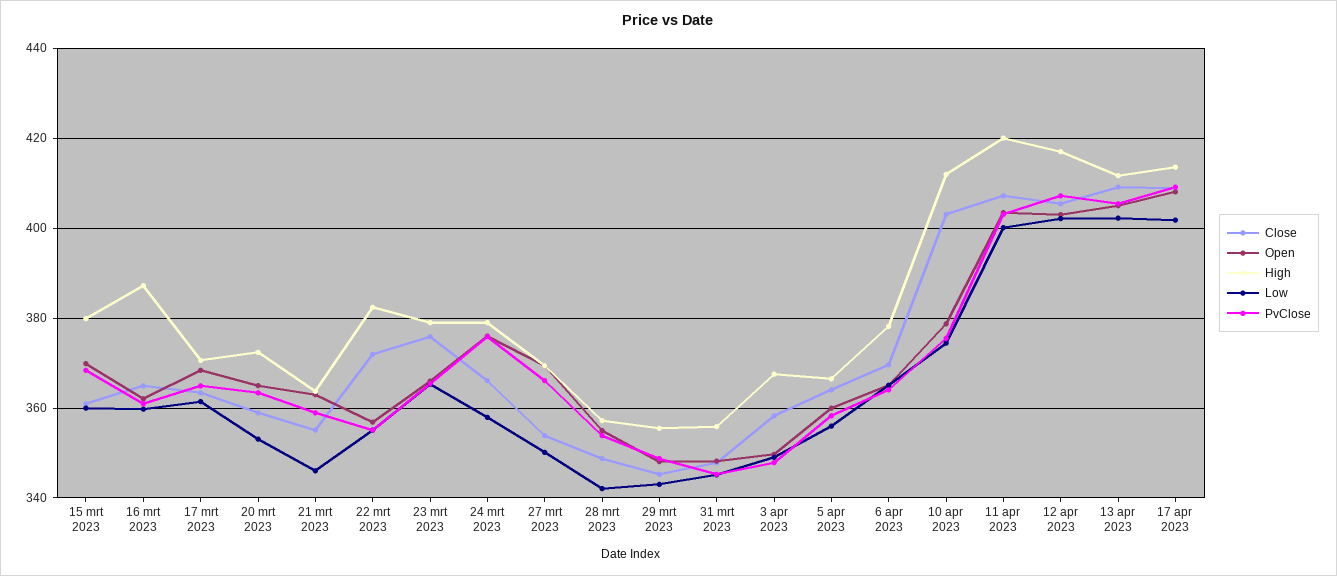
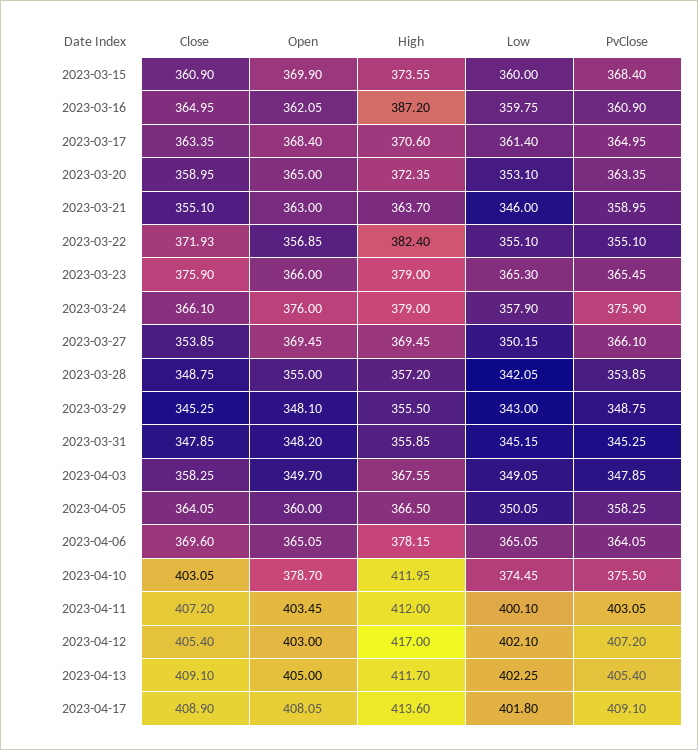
  {
    "Close": {
      "15 mrt 2023": 360.9,
      "16 mrt 2023": 364.95,
      "17 mrt 2023": 363.35,
      "20 mrt 2023": 358.95,
      "21 mrt 2023": 355.1,
      "22 mrt 2023": 371.93,
      "23 mrt 2023": 375.9,
      "24 mrt 2023": 366.1,
      "27 mrt 2023": 353.85,
      "28 mrt 2023": 348.75,
      "29 mrt 2023": 345.25,
      "31 mrt 2023": 347.85,
      "3 apr 2023": 358.25,
      "5 apr 2023": 364.05,
      "6 apr 2023": 369.6,
      "10 apr 2023": 403.05,
      "11 apr 2023": 407.2,
      "12 apr 2023": 405.4,
      "13 apr 2023": 409.1,
      "17 apr 2023": 408.9
    },
    "Open": {
      "15 mrt 2023": 369.9,
      "16 mrt 2023": 362.05,
      "17 mrt 2023": 368.4,
      "20 mrt 2023": 365,
      "21 mrt 2023": 363,
      "22 mrt 2023": 356.85,
      "23 mrt 2023": 366,
      "24 mrt 2023": 376,
      "27 mrt 2023": 369.45,
      "28 mrt 2023": 355,
      "29 mrt 2023": 348.1,
      "31 mrt 2023": 348.2,
      "3 apr 2023": 349.7,
      "5 apr 2023": 360,
      "6 apr 2023": 365.05,
      "10 apr 2023": 378.7,
      "11 apr 2023": 403.45,
      "12 apr 2023": 403,
      "13 apr 2023": 405,
      "17 apr 2023": 408.05
    },
    "High": {
-     "15 mrt 2023": 380,
+     "15 mrt 2023": 373.55,
      "16 mrt 2023": 387.2,
      "17 mrt 2023": 370.6,
      "20 mrt 2023": 372.35,
      "21 mrt 2023": 363.7,
      "22 mrt 2023": 382.4,
      "23 mrt 2023": 379,
      "24 mrt 2023": 379,
      "27 mrt 2023": 369.45,
      "28 mrt 2023": 357.2,
      "29 mrt 2023": 355.5,
      "31 mrt 2023": 355.85,
      "3 apr 2023": 367.55,
      "5 apr 2023": 366.5,
      "6 apr 2023": 378.15,
      "10 apr 2023": 411.95,
-     "11 apr 2023": 420,
+     "11 apr 2023": 412,
      "12 apr 2023": 417,
      "13 apr 2023": 411.7,
      "17 apr 2023": 413.6
    },
    "Low": {
      "15 mrt 2023": 360,
      "16 mrt 2023": 359.75,
      "17 mrt 2023": 361.4,
      "20 mrt 2023": 353.1,
      "21 mrt 2023": 346,
      "22 mrt 2023": 355.1,
      "23 mrt 2023": 365.3,
      "24 mrt 2023": 357.9,
      "27 mrt 2023": 350.15,
      "28 mrt 2023": 342.05,
      "29 mrt 2023": 343,
      "31 mrt 2023": 345.15,
      "3 apr 2023": 349.05,
-     "5 apr 2023": 356,
+     "5 apr 2023": 350.05,
      "6 apr 2023": 365.05,
      "10 apr 2023": 374.45,
      "11 apr 2023": 400.1,
      "12 apr 2023": 402.1,
      "13 apr 2023": 402.25,
      "17 apr 2023": 401.8
    },
    "PvClose": {
      "15 mrt 2023": 368.4,
      "16 mrt 2023": 360.9,
      "17 mrt 2023": 364.95,
      "20 mrt 2023": 363.35,
      "21 mrt 2023": 358.95,
      "22 mrt 2023": 355.1,
      "23 mrt 2023": 365.45,
      "24 mrt 2023": 375.9,
      "27 mrt 2023": 366.1,
      "28 mrt 2023": 353.85,
      "29 mrt 2023": 348.75,
      "31 mrt 2023": 345.25,
      "3 apr 2023": 347.85,
      "5 apr 2023": 358.25,
      "6 apr 2023": 364.05,
      "10 apr 2023": 375.5,
      "11 apr 2023": 403.05,
      "12 apr 2023": 407.2,
      "13 apr 2023": 405.4,
      "17 apr 2023": 409.1
    }
  }

